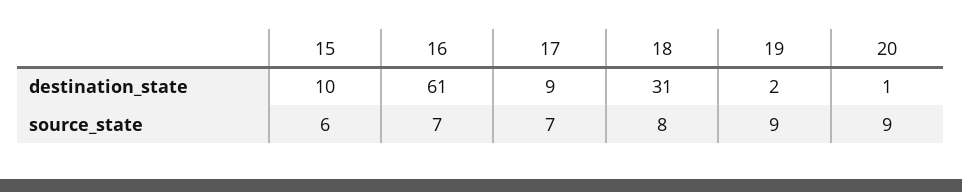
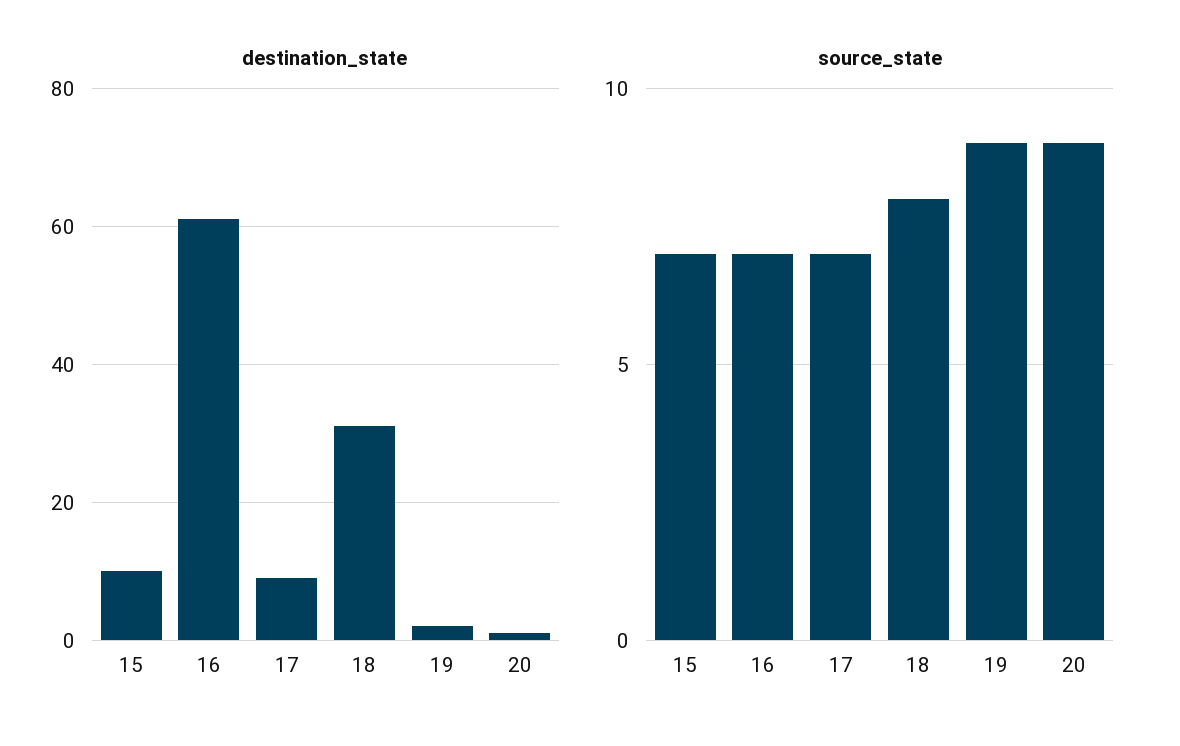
  {
    "destination_state": {
      "15": 10,
      "16": 61,
      "17": 9,
      "18": 31,
      "19": 2,
      "20": 1
    },
    "source_state": {
-     "15": 6,
+     "15": 7,
      "16": 7,
      "17": 7,
      "18": 8,
      "19": 9,
      "20": 9
    }
  }

